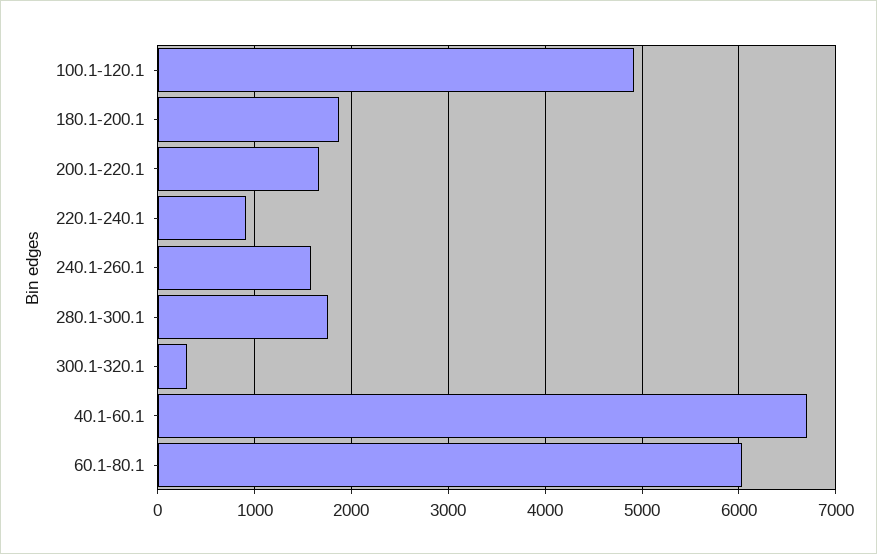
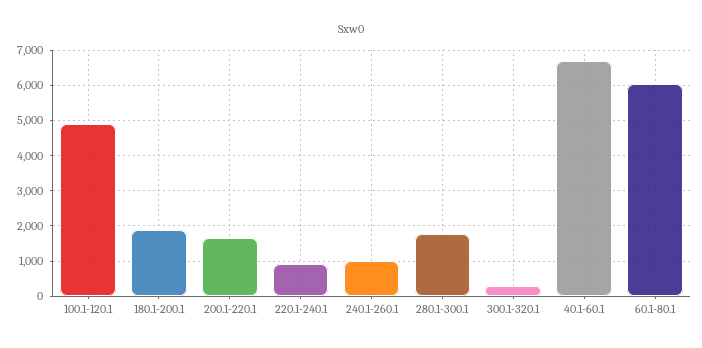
  {
    "100.1-120.1": 4900,
    "180.1-200.1": 1900,
    "200.1-220.1": 1700,
    "220.1-240.1": 900,
-   "240.1-260.1": 1600,
+   "240.1-260.1": 1000,
    "280.1-300.1": 1800,
    "300.1-320.1": 300,
    "40.1-60.1": 6700,
    "60.1-80.1": 6000
  }

